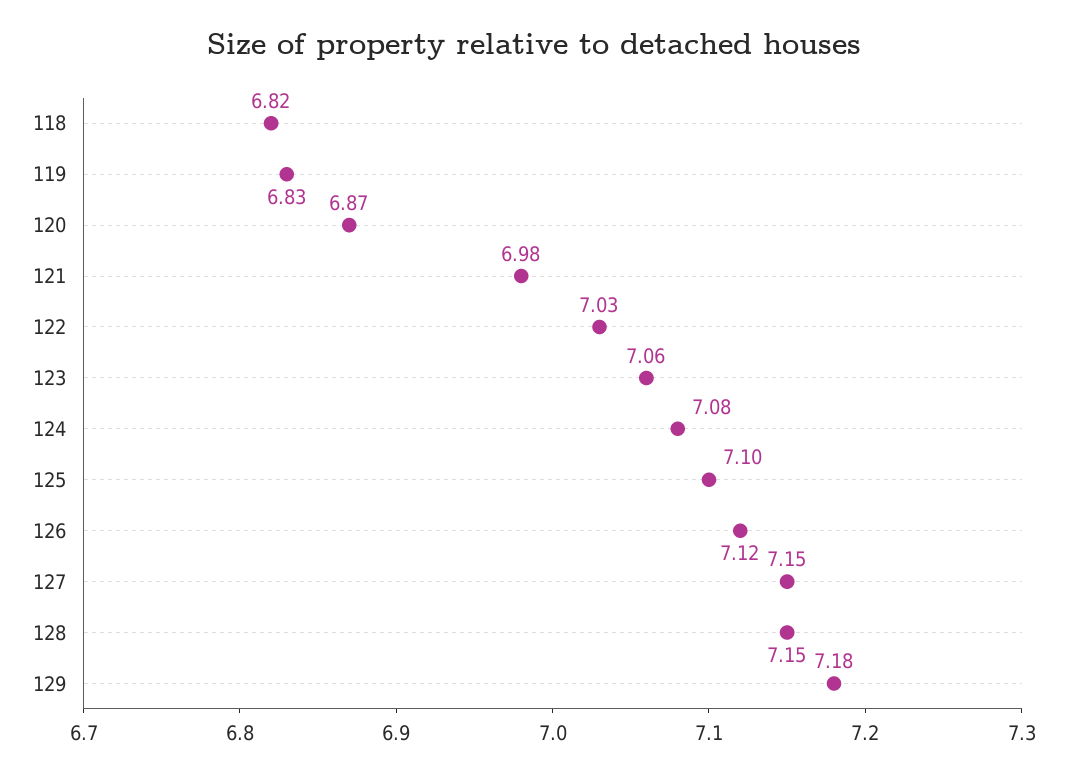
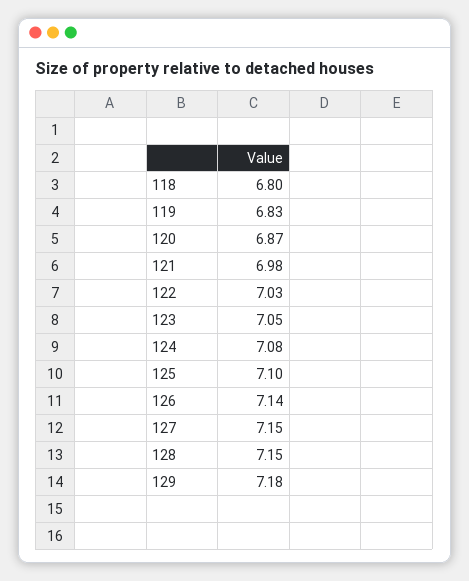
  {
-   "118": 6.82,
+   "118": 6.8,
    "119": 6.83,
    "120": 6.87,
    "121": 6.98,
    "122": 7.03,
-   "123": 7.06,
+   "123": 7.05,
    "124": 7.08,
    "125": 7.1,
-   "126": 7.12,
+   "126": 7.14,
    "127": 7.15,
    "128": 7.15,
    "129": 7.18
  }

